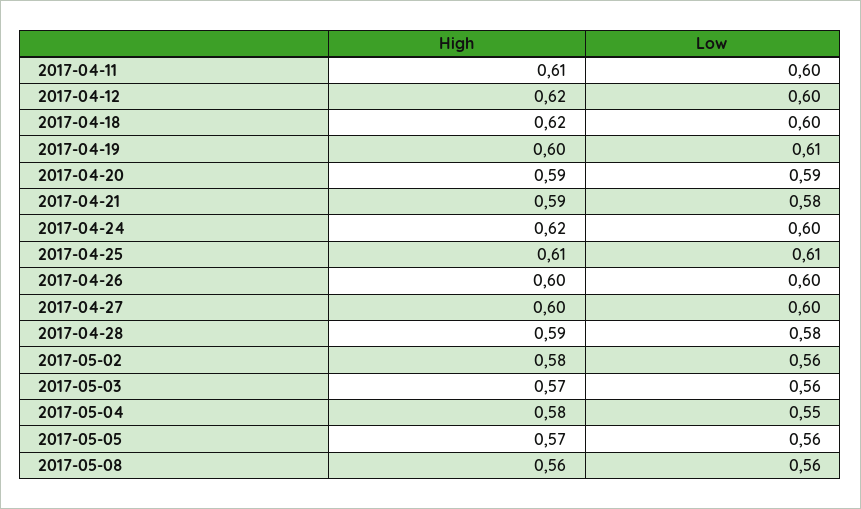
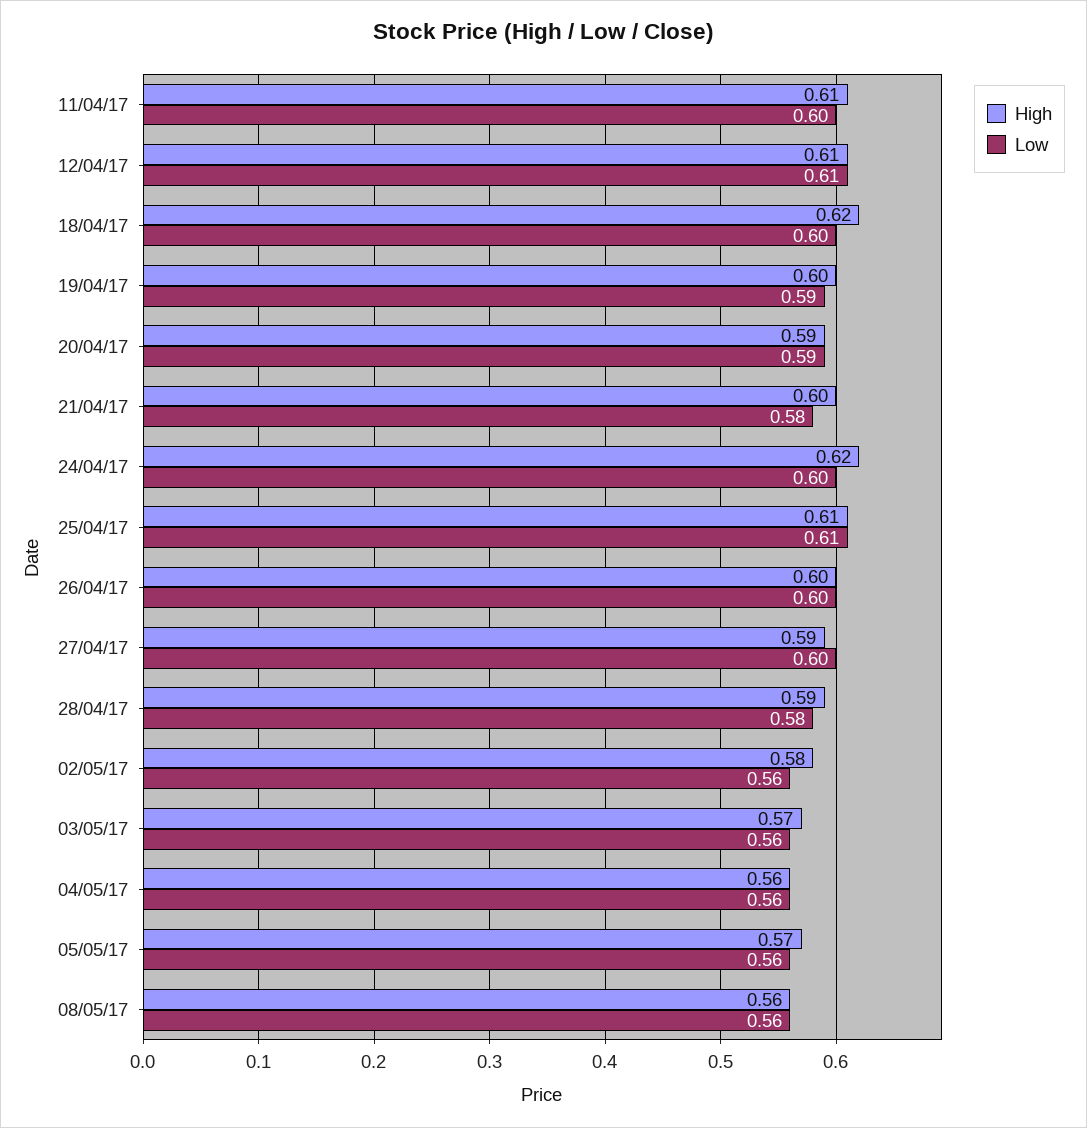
  {
    "High": {
      "2017-04-11": 0.61,
-     "2017-04-12": 0.62,
+     "2017-04-12": 0.61,
      "2017-04-18": 0.62,
      "2017-04-19": 0.6,
      "2017-04-20": 0.59,
-     "2017-04-21": 0.59,
+     "2017-04-21": 0.6,
      "2017-04-24": 0.62,
      "2017-04-25": 0.61,
      "2017-04-26": 0.6,
-     "2017-04-27": 0.6,
+     "2017-04-27": 0.59,
      "2017-04-28": 0.59,
      "2017-05-02": 0.58,
      "2017-05-03": 0.57,
-     "2017-05-04": 0.58,
+     "2017-05-04": 0.56,
      "2017-05-05": 0.57,
      "2017-05-08": 0.56
    },
    "Low": {
      "2017-04-11": 0.6,
-     "2017-04-12": 0.6,
+     "2017-04-12": 0.61,
      "2017-04-18": 0.6,
-     "2017-04-19": 0.61,
+     "2017-04-19": 0.59,
      "2017-04-20": 0.59,
      "2017-04-21": 0.58,
      "2017-04-24": 0.6,
      "2017-04-25": 0.61,
      "2017-04-26": 0.6,
      "2017-04-27": 0.6,
      "2017-04-28": 0.58,
      "2017-05-02": 0.56,
      "2017-05-03": 0.56,
-     "2017-05-04": 0.55,
+     "2017-05-04": 0.56,
      "2017-05-05": 0.56,
      "2017-05-08": 0.56
    }
  }

